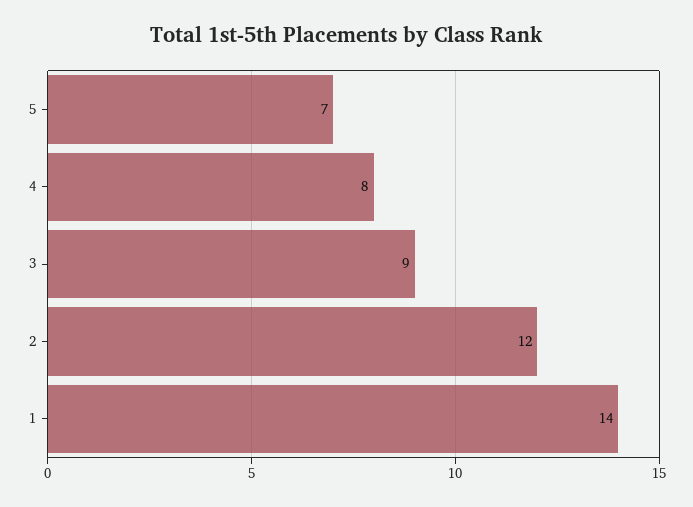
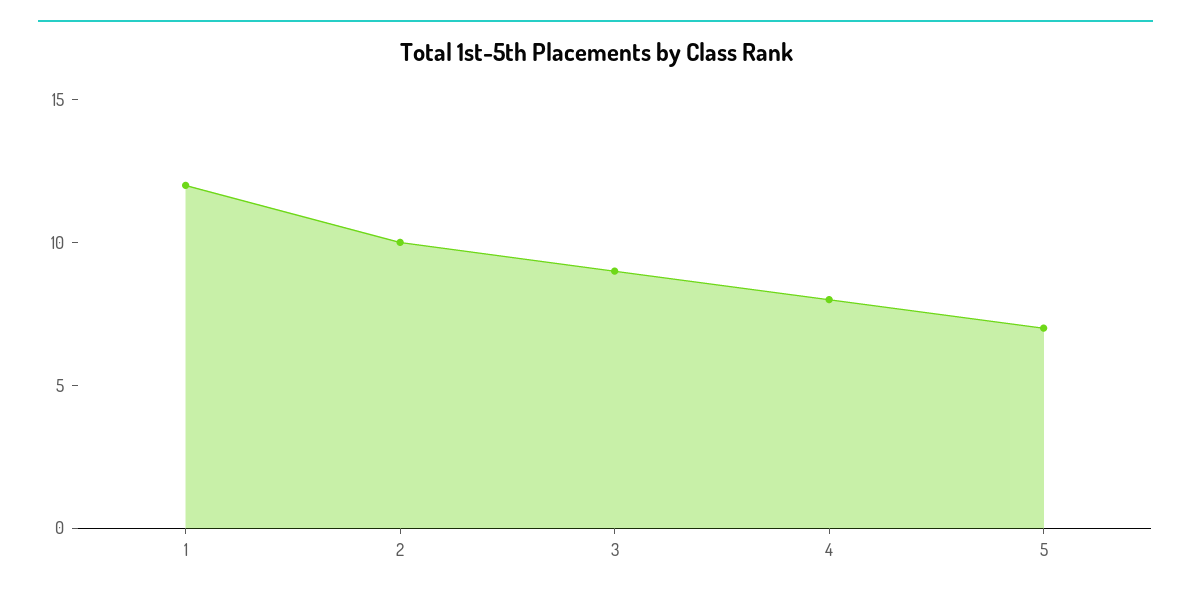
  {
    "5": 7,
    "4": 8,
    "3": 9,
-   "2": 12,
+   "2": 10,
-   "1": 14
+   "1": 12
  }

